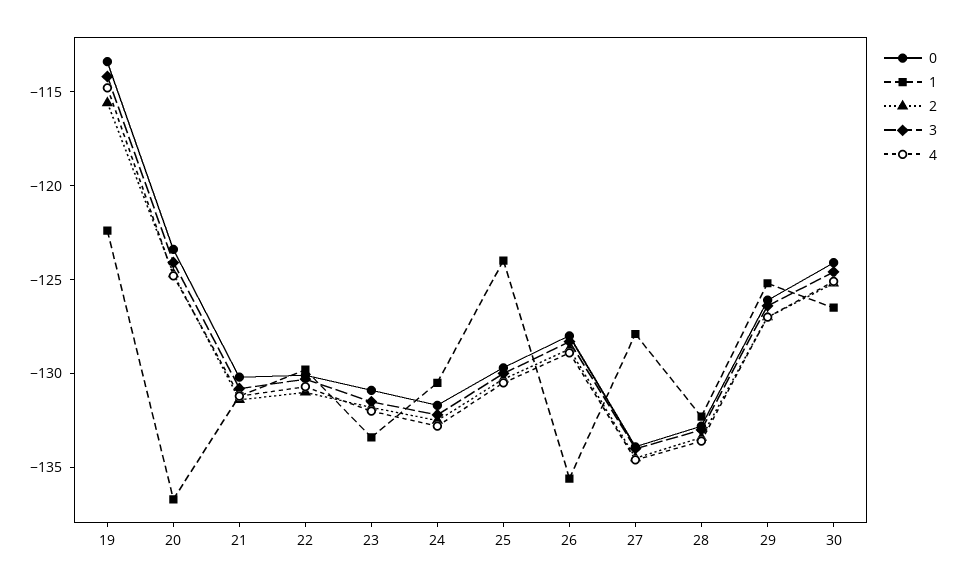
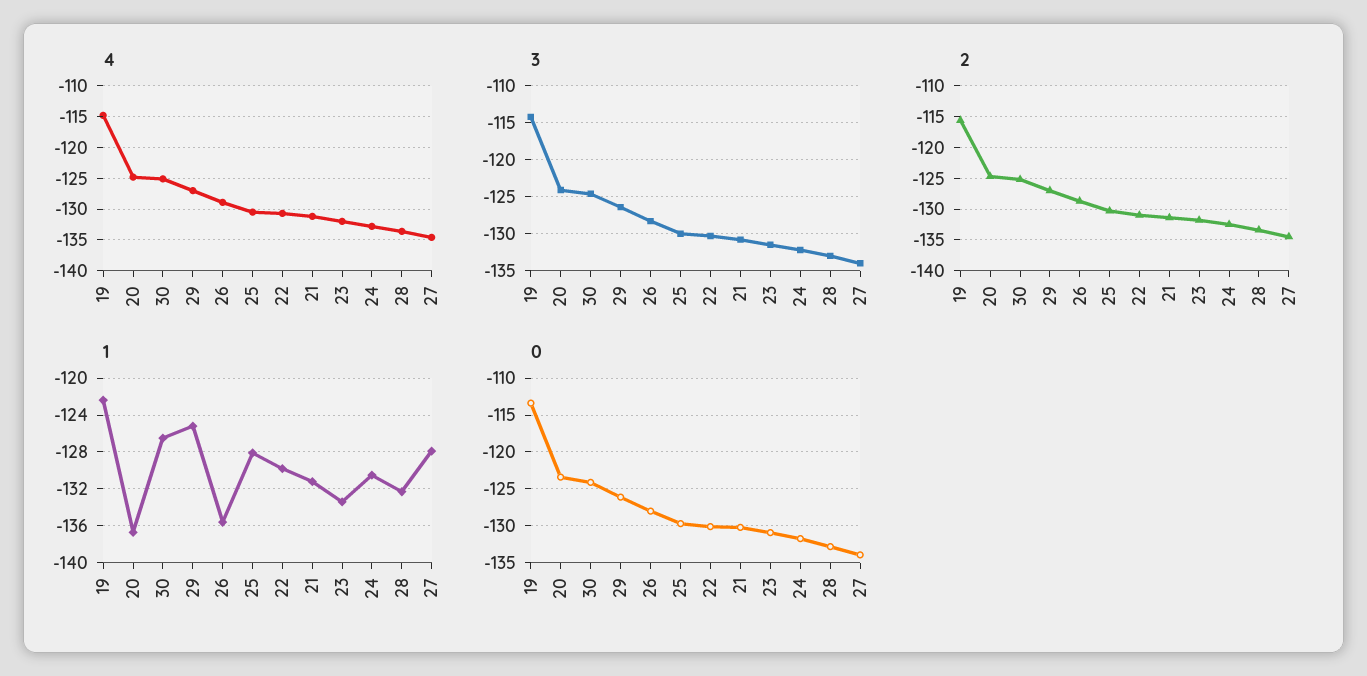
  {
    "0": {
      "19": -113,
      "20": -123,
      "21": -130,
      "22": -130,
      "23": -131,
      "24": -132,
      "25": -130,
      "26": -128,
      "27": -134,
      "28": -133,
      "29": -126,
      "30": -124
    },
    "1": {
      "19": -122,
      "20": -137,
      "21": -131,
      "22": -130,
      "23": -133,
      "24": -131,
-     "25": -124,
+     "25": -128,
      "26": -136,
      "27": -128,
      "28": -132,
      "29": -125,
      "30": -127
    },
    "2": {
      "19": -116,
      "20": -125,
      "21": -131,
      "22": -131,
      "23": -132,
      "24": -133,
      "25": -130,
      "26": -129,
      "27": -135,
      "28": -133,
      "29": -127,
      "30": -125
    },
    "3": {
      "19": -114,
      "20": -124,
      "21": -131,
      "22": -130,
      "23": -132,
      "24": -132,
      "25": -130,
      "26": -128,
      "27": -134,
      "28": -133,
      "29": -126,
      "30": -125
    },
    "4": {
      "19": -115,
      "20": -125,
      "21": -131,
      "22": -131,
      "23": -132,
      "24": -133,
      "25": -131,
      "26": -129,
      "27": -135,
      "28": -134,
      "29": -127,
      "30": -125
    }
  }

